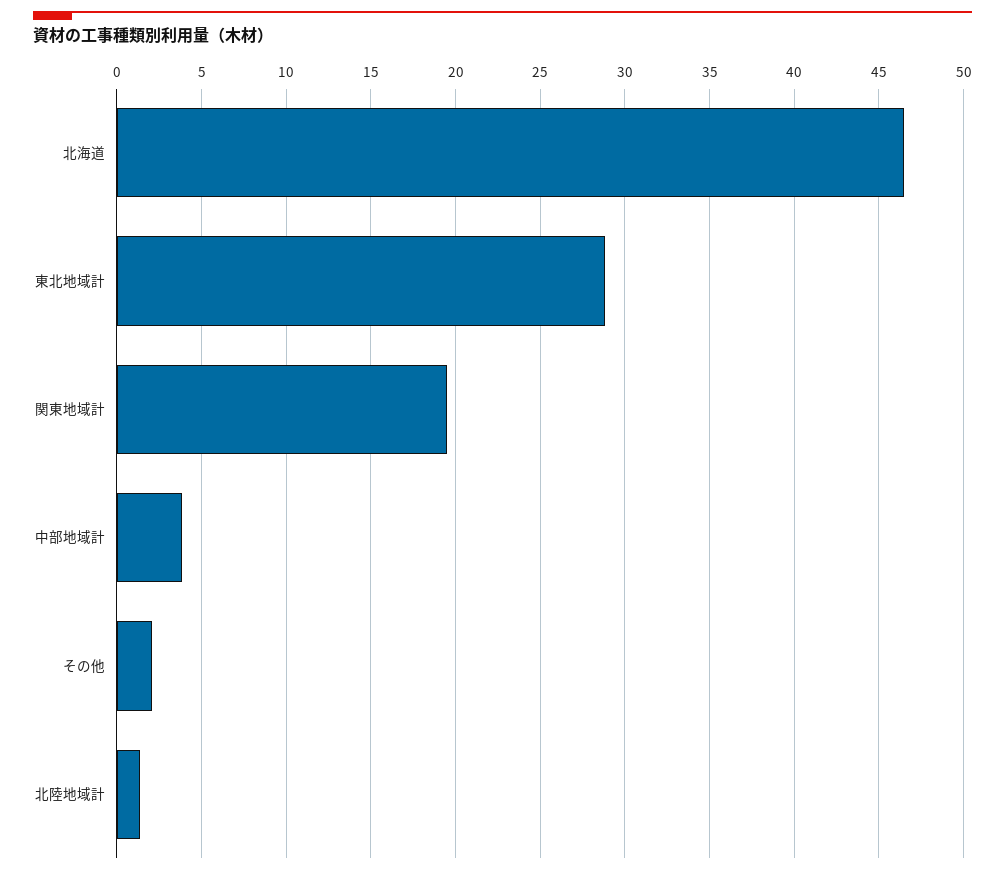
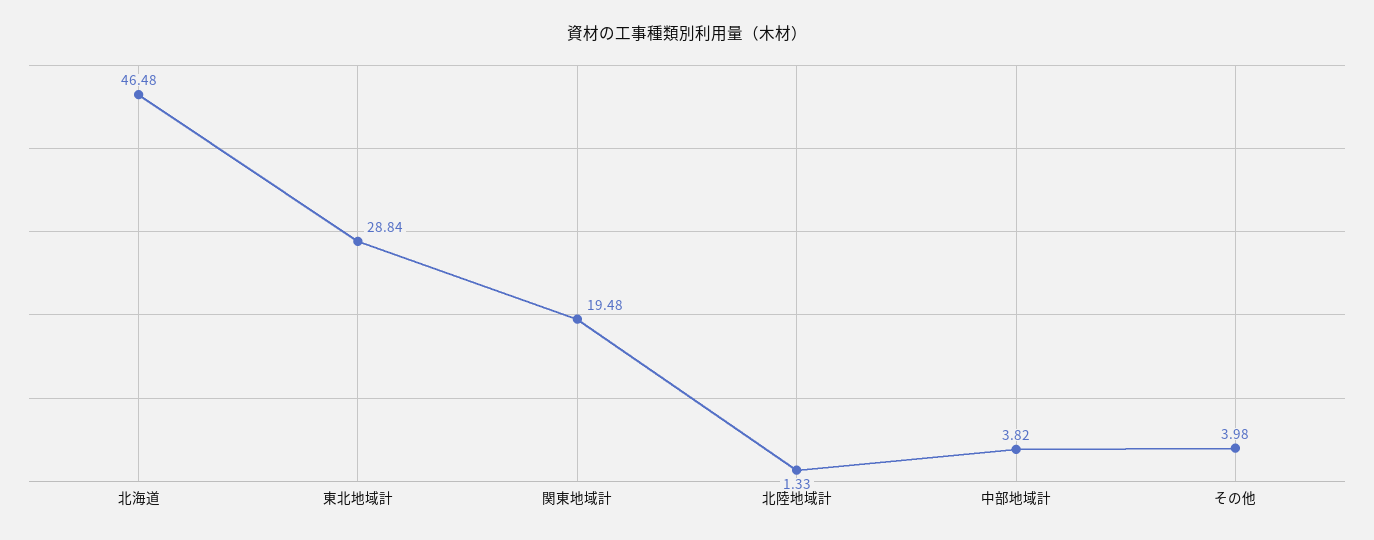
  {
    "北海道": 46.48,
    "東北地域計": 28.84,
    "関東地域計": 19.48,
    "中部地域計": 3.82,
-   "その他": 2,
+   "その他": 3.98,
    "北陸地域計": 1.33
  }

